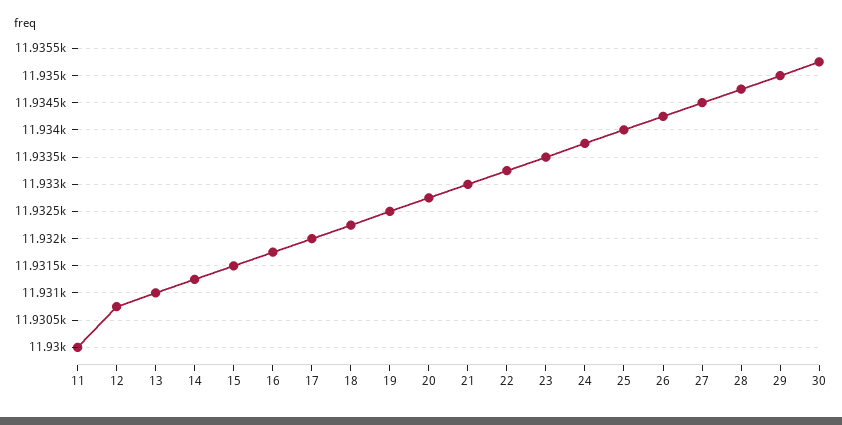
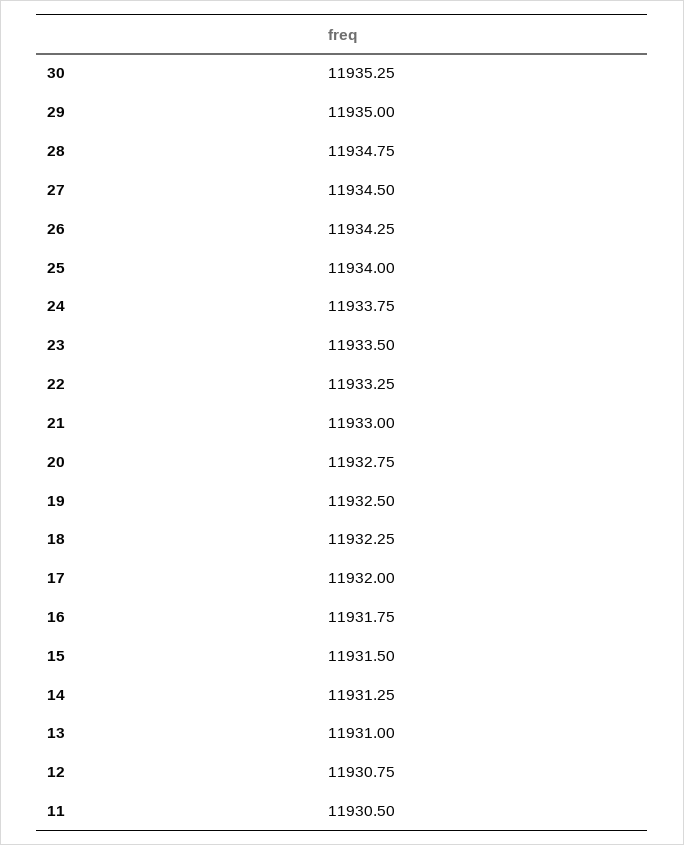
  {
-   "11": 11930,
+   "11": 11930.5,
    "12": 11930.75,
    "13": 11931,
    "14": 11931.25,
    "15": 11931.5,
    "16": 11931.75,
    "17": 11932,
    "18": 11932.25,
    "19": 11932.5,
    "20": 11932.75,
    "21": 11933,
    "22": 11933.25,
    "23": 11933.5,
    "24": 11933.75,
    "25": 11934,
    "26": 11934.25,
    "27": 11934.5,
    "28": 11934.75,
    "29": 11935,
    "30": 11935.25
  }

